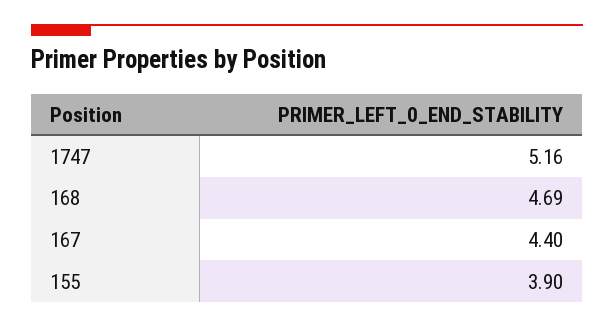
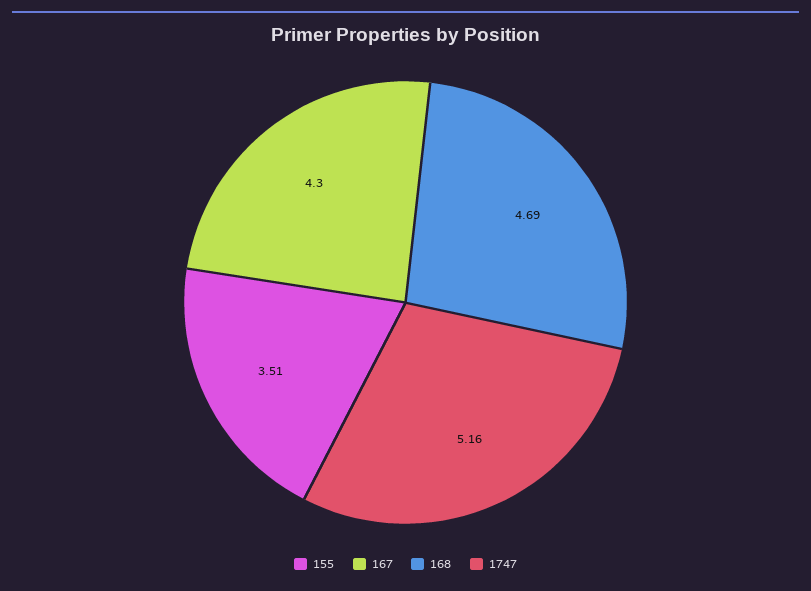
  {
    "1747": 5.16,
    "168": 4.69,
-   "167": 4.4,
+   "167": 4.3,
-   "155": 3.9
+   "155": 3.51
  }

